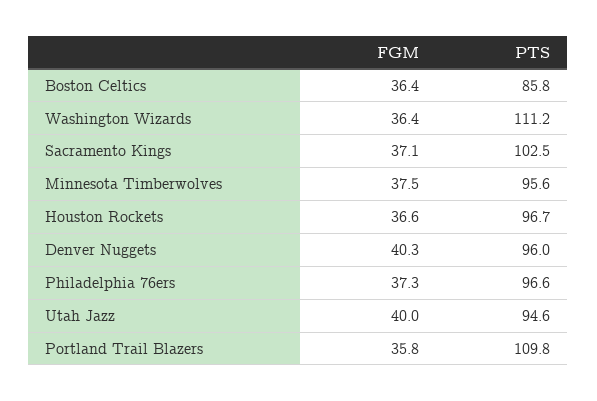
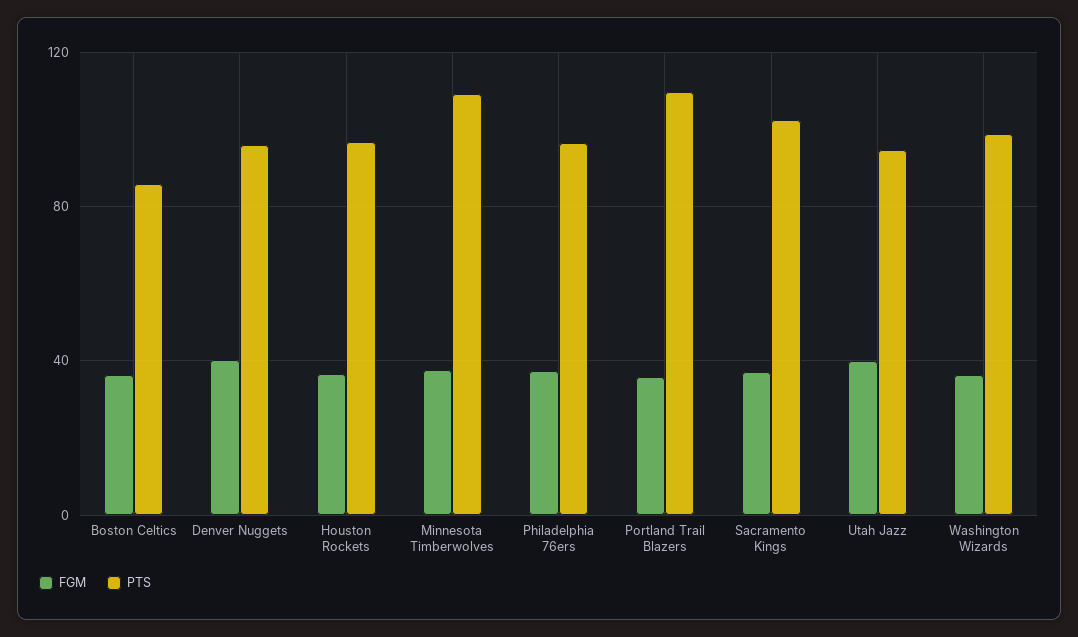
  {
    "FGM": {
      "Boston Celtics": 36.4,
      "Washington Wizards": 36.4,
      "Sacramento Kings": 37.1,
      "Minnesota Timberwolves": 37.5,
      "Houston Rockets": 36.6,
      "Denver Nuggets": 40.3,
      "Philadelphia 76ers": 37.3,
      "Utah Jazz": 40,
      "Portland Trail Blazers": 35.8
    },
    "PTS": {
      "Boston Celtics": 85.8,
-     "Washington Wizards": 111.2,
+     "Washington Wizards": 100,
      "Sacramento Kings": 102.5,
-     "Minnesota Timberwolves": 95.6,
+     "Minnesota Timberwolves": 110,
      "Houston Rockets": 96.7,
      "Denver Nuggets": 96,
      "Philadelphia 76ers": 96.6,
      "Utah Jazz": 94.6,
      "Portland Trail Blazers": 109.8
    }
  }

